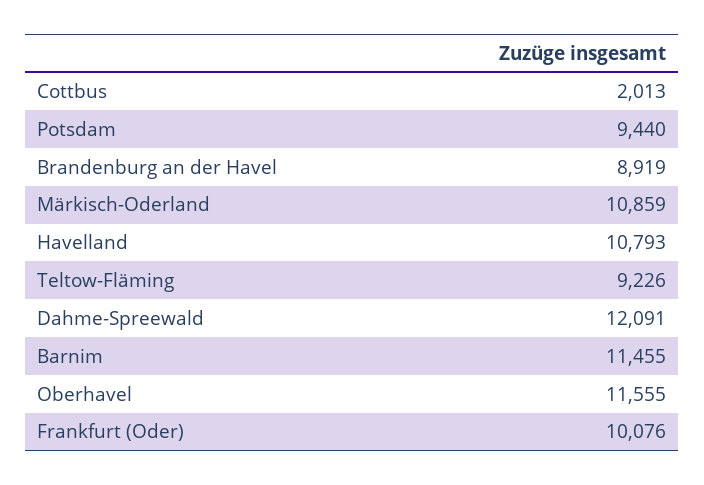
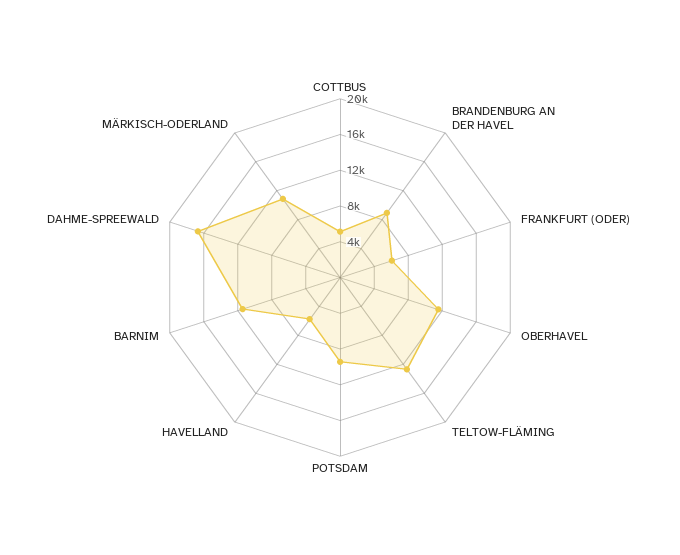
  {
-   "Cottbus": 2013,
+   "Cottbus": 5000,
    "Potsdam": 9440,
    "Brandenburg an der Havel": 8919,
    "Märkisch-Oderland": 10859,
-   "Havelland": 10793,
+   "Havelland": 6000,
-   "Teltow-Fläming": 9226,
+   "Teltow-Fläming": 13000,
-   "Dahme-Spreewald": 12091,
+   "Dahme-Spreewald": 17000,
    "Barnim": 11455,
    "Oberhavel": 11555,
-   "Frankfurt (Oder)": 10076
+   "Frankfurt (Oder)": 6000
  }

